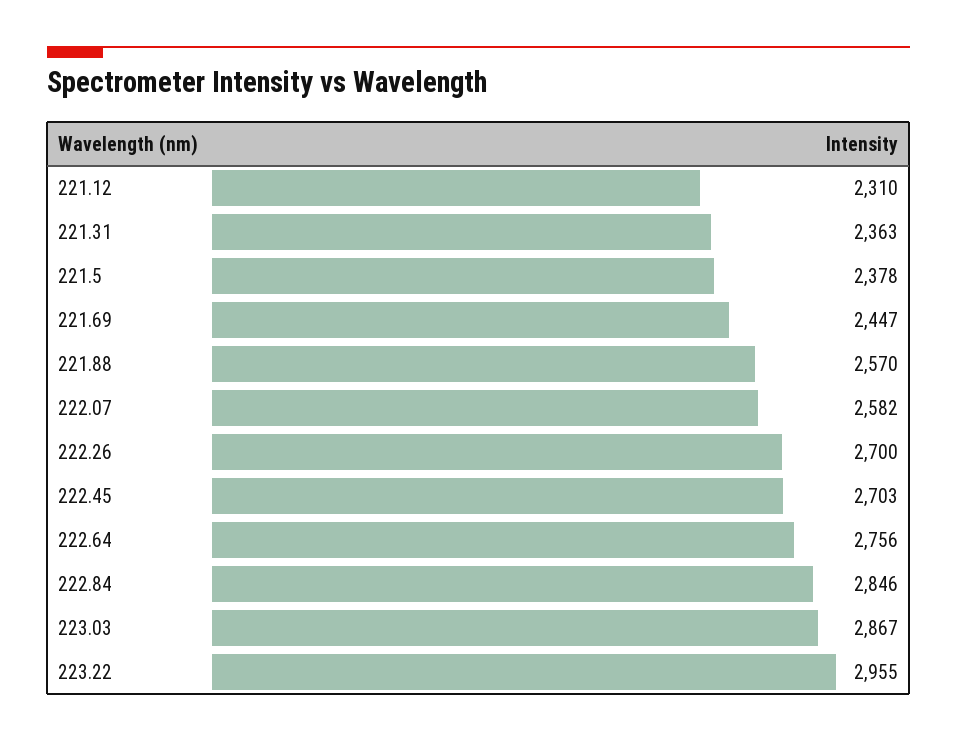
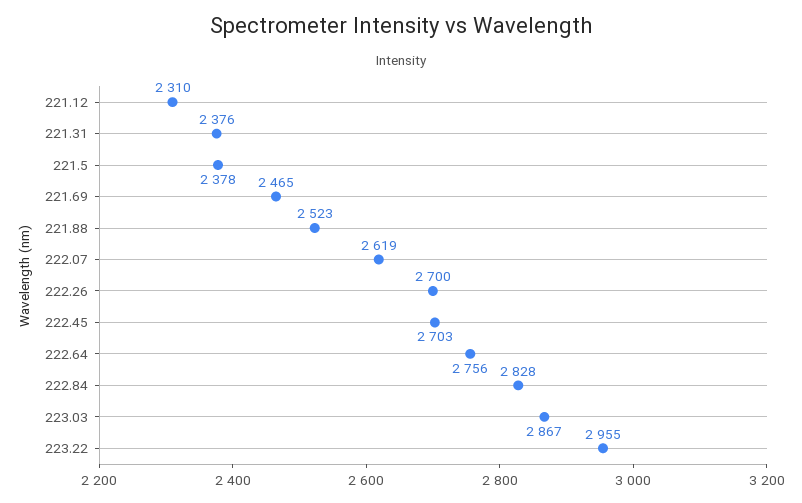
  {
    "221.12": 2310,
-   "221.31": 2363,
+   "221.31": 2376,
    "221.5": 2378,
-   "221.69": 2447,
+   "221.69": 2465,
-   "221.88": 2570,
+   "221.88": 2523,
-   "222.07": 2582,
+   "222.07": 2619,
    "222.26": 2700,
    "222.45": 2703,
    "222.64": 2756,
-   "222.84": 2846,
+   "222.84": 2828,
    "223.03": 2867,
    "223.22": 2955
  }

